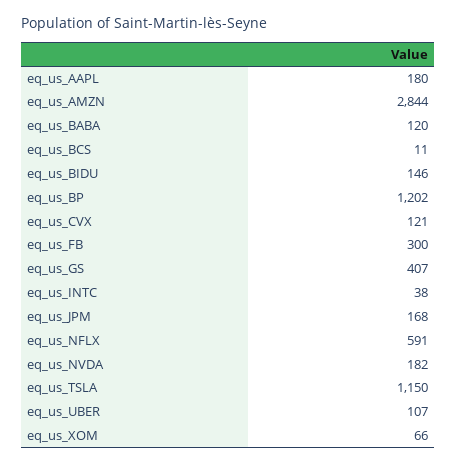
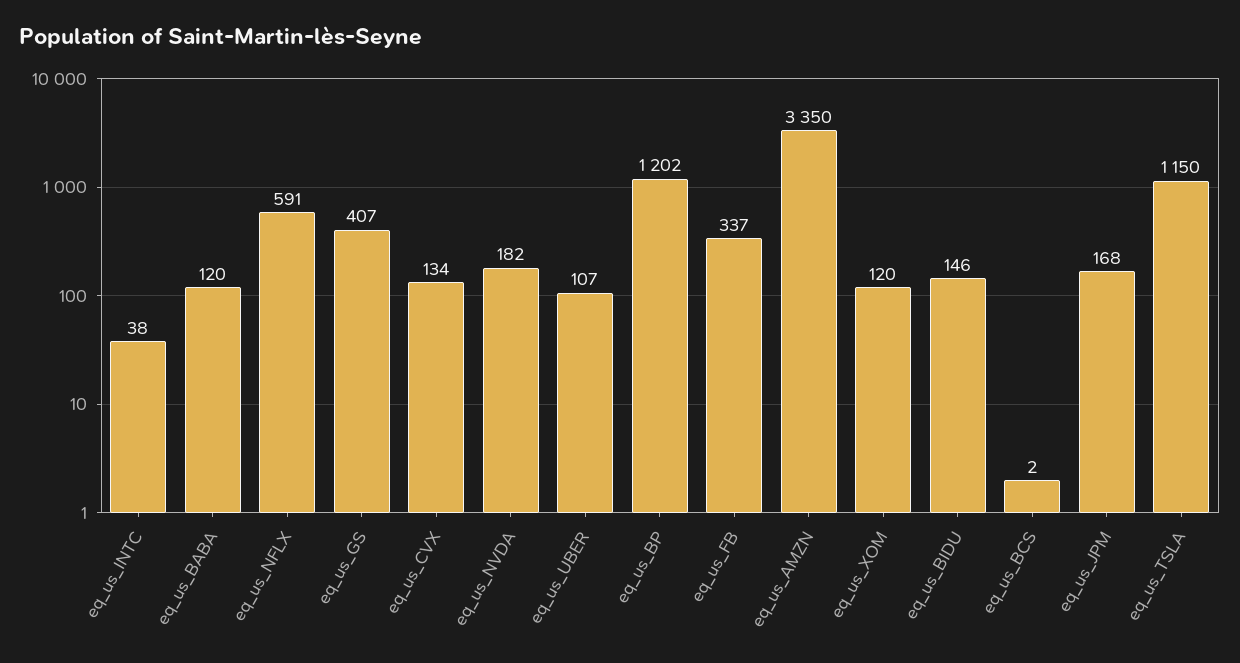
  {
-   "eq_us_AAPL": 180,
-   "eq_us_AMZN": 2844,
+   "eq_us_AMZN": 3350,
    "eq_us_BABA": 120,
-   "eq_us_BCS": 11,
+   "eq_us_BCS": 2,
    "eq_us_BIDU": 146,
    "eq_us_BP": 1202,
-   "eq_us_CVX": 121,
+   "eq_us_CVX": 134,
-   "eq_us_FB": 300,
+   "eq_us_FB": 337,
    "eq_us_GS": 407,
    "eq_us_INTC": 38,
    "eq_us_JPM": 168,
    "eq_us_NFLX": 591,
    "eq_us_NVDA": 182,
    "eq_us_TSLA": 1150,
    "eq_us_UBER": 107,
-   "eq_us_XOM": 66
+   "eq_us_XOM": 120
  }

